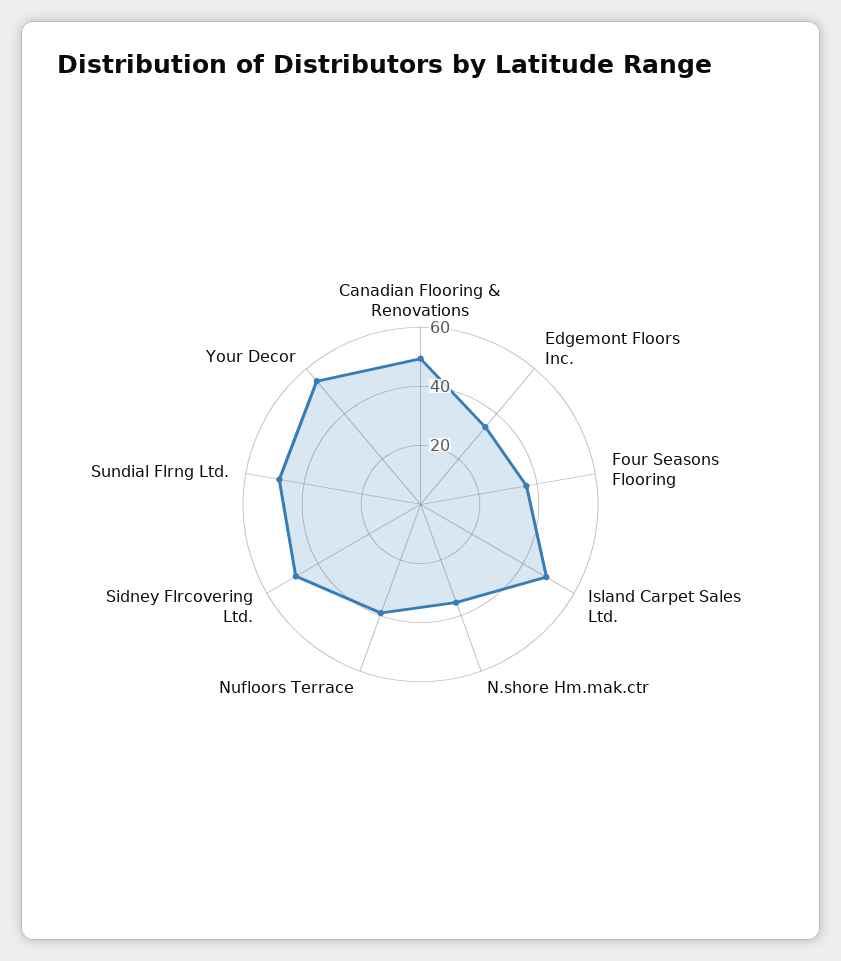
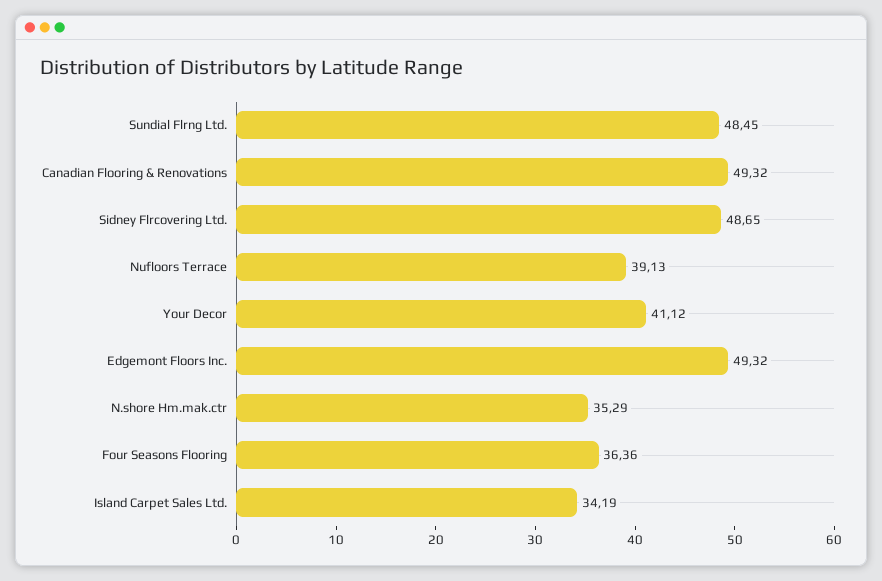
  {
    "Canadian Flooring & Renovations": 49.32,
-   "Edgemont Floors Inc.": 35,
+   "Edgemont Floors Inc.": 49.32,
    "Four Seasons Flooring": 36.36,
-   "Island Carpet Sales Ltd.": 50,
+   "Island Carpet Sales Ltd.": 34.19,
    "N.shore Hm.mak.ctr": 35.29,
    "Nufloors Terrace": 39.13,
    "Sidney Flrcovering Ltd.": 48.65,
    "Sundial Flrng Ltd.": 48.45,
-   "Your Decor": 55
+   "Your Decor": 41.12
  }

